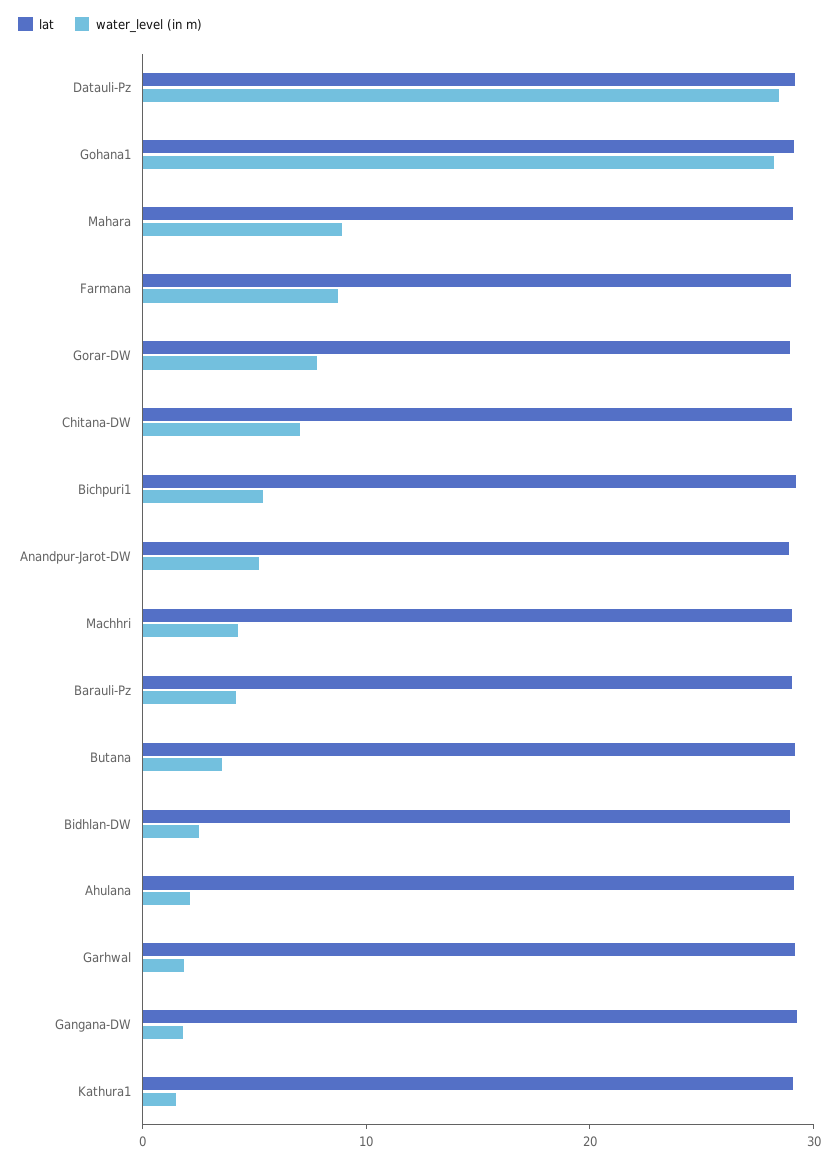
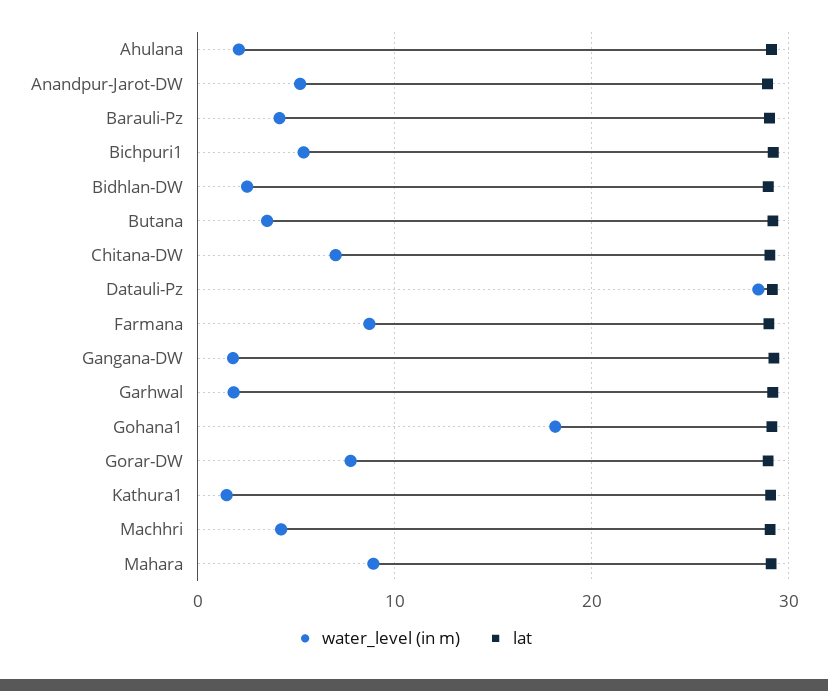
  {
    "lat": {
      "Datauli-Pz": 29,
      "Gohana1": 29,
      "Mahara": 29,
      "Farmana": 29,
      "Gorar-DW": 29,
      "Chitana-DW": 29,
      "Bichpuri1": 29,
      "Anandpur-Jarot-DW": 29,
      "Machhri": 29,
      "Barauli-Pz": 29,
      "Butana": 29,
      "Bidhlan-DW": 29,
      "Ahulana": 29,
      "Garhwal": 29,
      "Gangana-DW": 29,
      "Kathura1": 29
    },
    "water_level (in m)": {
      "Datauli-Pz": 28,
-     "Gohana1": 28,
+     "Gohana1": 18,
      "Mahara": 9,
      "Farmana": 9,
      "Gorar-DW": 8,
      "Chitana-DW": 7,
      "Bichpuri1": 5,
      "Anandpur-Jarot-DW": 5,
      "Machhri": 4,
      "Barauli-Pz": 4,
      "Butana": 4,
      "Bidhlan-DW": 3,
      "Ahulana": 2,
      "Garhwal": 2,
      "Gangana-DW": 2,
      "Kathura1": 1
    }
  }

